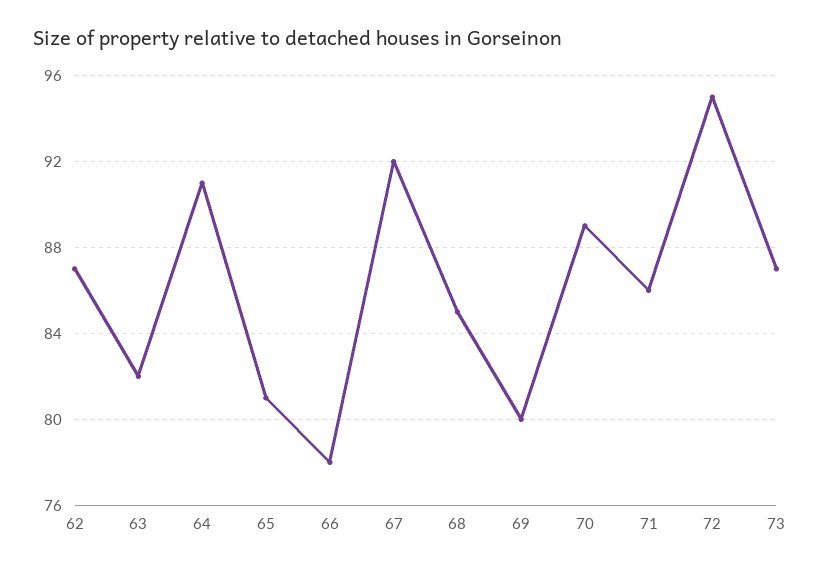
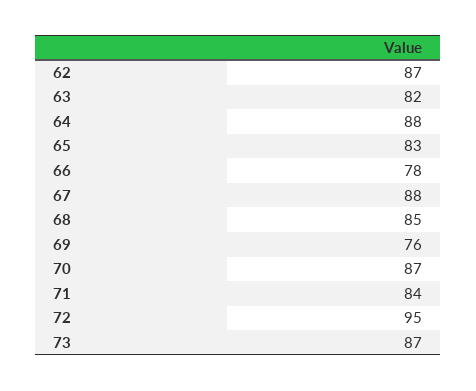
  {
    "62": 87,
    "63": 82,
-   "64": 91,
+   "64": 88,
-   "65": 81,
+   "65": 83,
    "66": 78,
-   "67": 92,
+   "67": 88,
    "68": 85,
-   "69": 80,
+   "69": 76,
-   "70": 89,
+   "70": 87,
-   "71": 86,
+   "71": 84,
    "72": 95,
    "73": 87
  }

